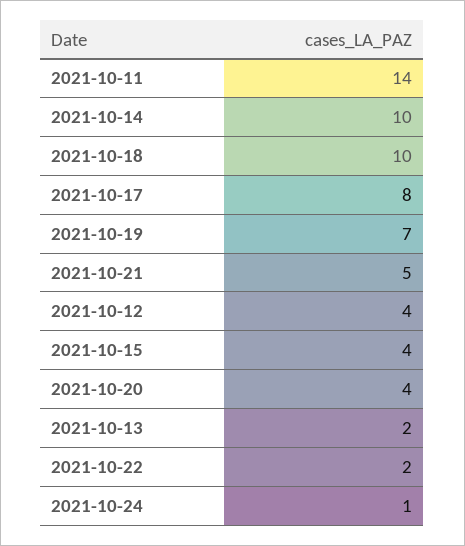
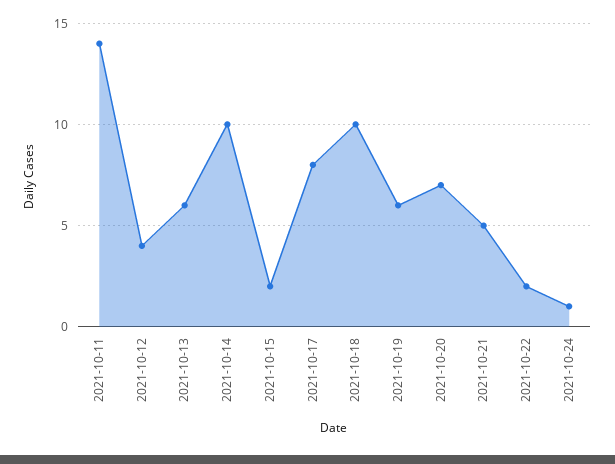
  {
    "2021-10-11": 14,
    "2021-10-14": 10,
    "2021-10-18": 10,
    "2021-10-17": 8,
-   "2021-10-19": 7,
+   "2021-10-19": 6,
    "2021-10-21": 5,
    "2021-10-12": 4,
-   "2021-10-15": 4,
+   "2021-10-15": 2,
-   "2021-10-20": 4,
+   "2021-10-20": 7,
-   "2021-10-13": 2,
+   "2021-10-13": 6,
    "2021-10-22": 2,
    "2021-10-24": 1
  }

